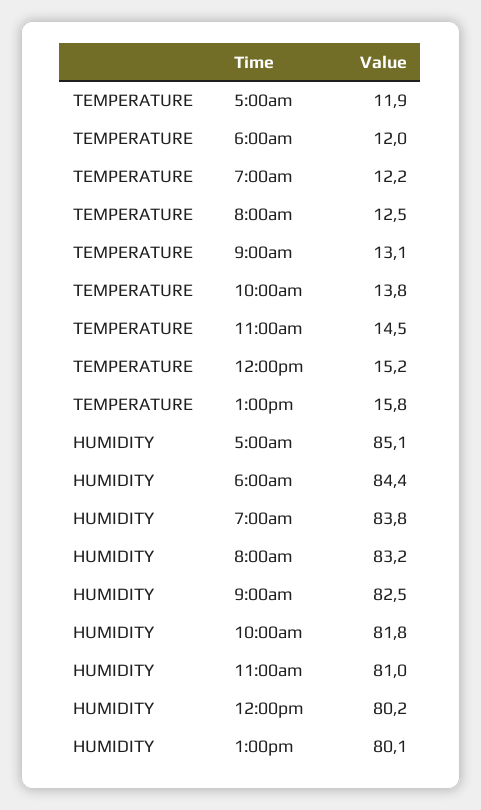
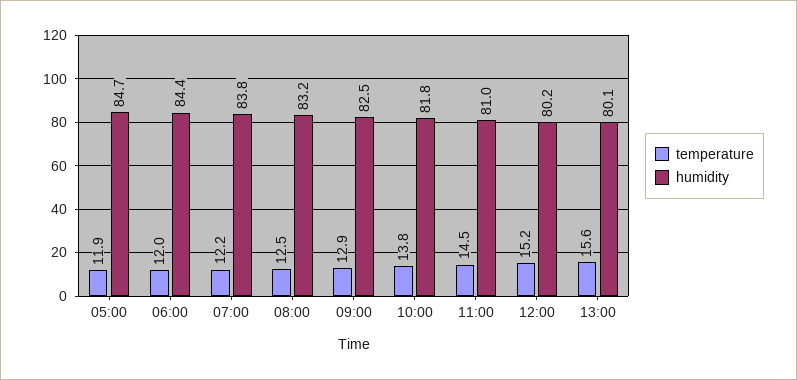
  {
    "TEMPERATURE": {
      "5:00am": 11.9,
      "6:00am": 12,
      "7:00am": 12.2,
      "8:00am": 12.5,
-     "9:00am": 13.1,
+     "9:00am": 12.9,
      "10:00am": 13.8,
      "11:00am": 14.5,
      "12:00pm": 15.2,
-     "1:00pm": 15.8
+     "1:00pm": 15.6
    },
    "HUMIDITY": {
-     "5:00am": 85.1,
+     "5:00am": 84.7,
      "6:00am": 84.4,
      "7:00am": 83.8,
      "8:00am": 83.2,
      "9:00am": 82.5,
      "10:00am": 81.8,
      "11:00am": 81,
      "12:00pm": 80.2,
      "1:00pm": 80.1
    }
  }

